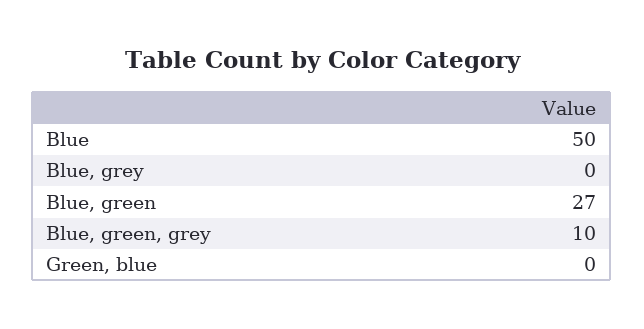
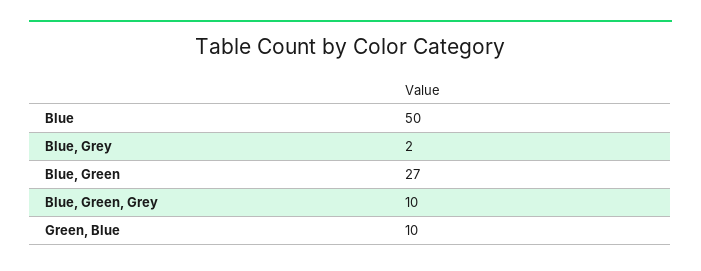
  {
    "Blue": 50,
-   "Blue, grey": 0,
+   "Blue, grey": 2,
    "Blue, green": 27,
    "Blue, green, grey": 10,
-   "Green, blue": 0
+   "Green, blue": 10
  }

